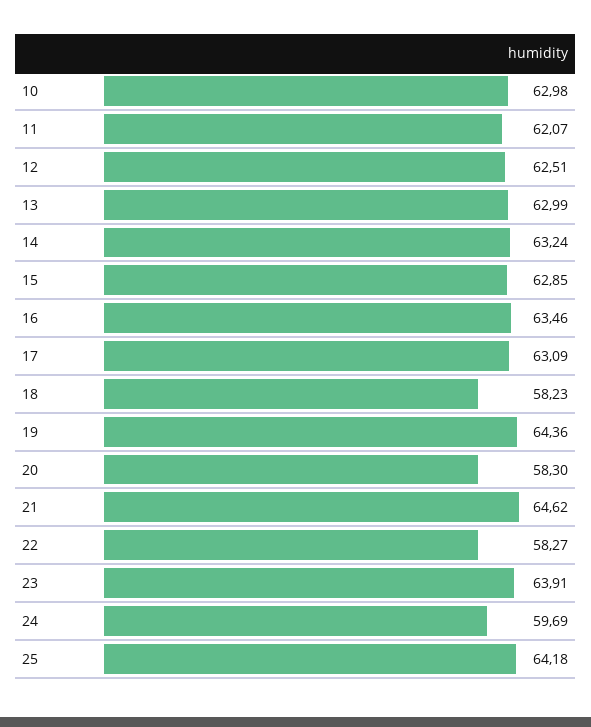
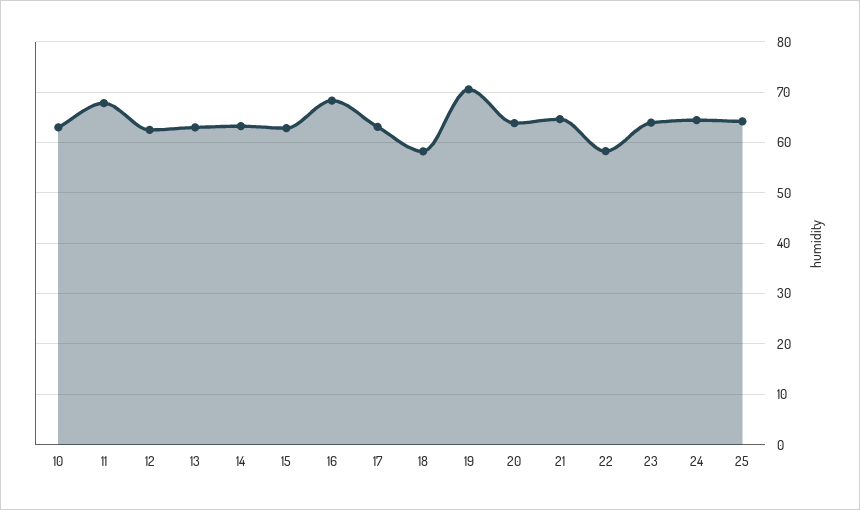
  {
    "10": 62.98,
-   "11": 62.07,
+   "11": 68,
    "12": 62.51,
    "13": 62.99,
    "14": 63.24,
    "15": 62.85,
-   "16": 63.46,
+   "16": 68,
    "17": 63.09,
    "18": 58.23,
-   "19": 64.36,
+   "19": 70,
-   "20": 58.3,
+   "20": 64,
    "21": 64.62,
    "22": 58.27,
    "23": 63.91,
-   "24": 59.69,
+   "24": 64,
    "25": 64.18
  }

